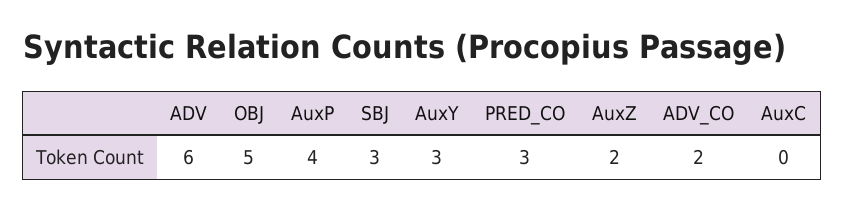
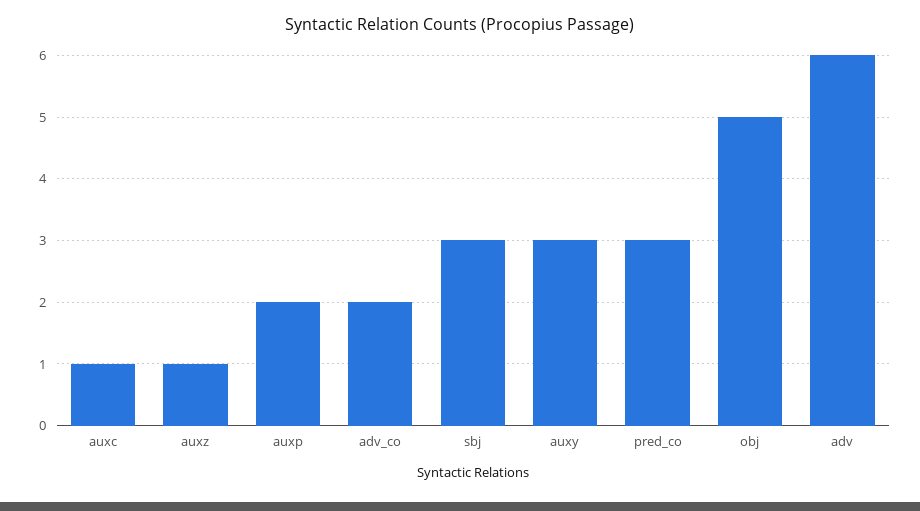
  {
    "ADV": 6,
    "OBJ": 5,
-   "AuxP": 4,
+   "AuxP": 2,
    "SBJ": 3,
    "AuxY": 3,
    "PRED_CO": 3,
-   "AuxZ": 2,
+   "AuxZ": 1,
    "ADV_CO": 2,
-   "AuxC": 0
+   "AuxC": 1
  }

